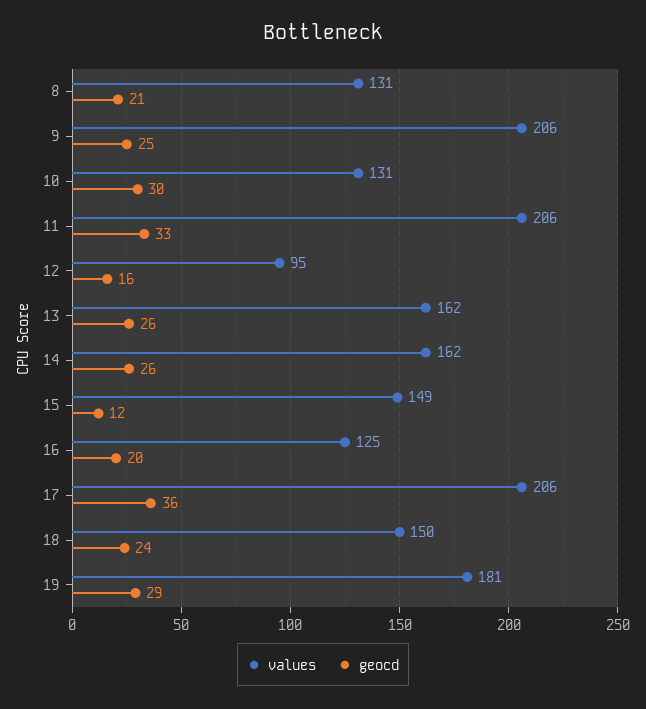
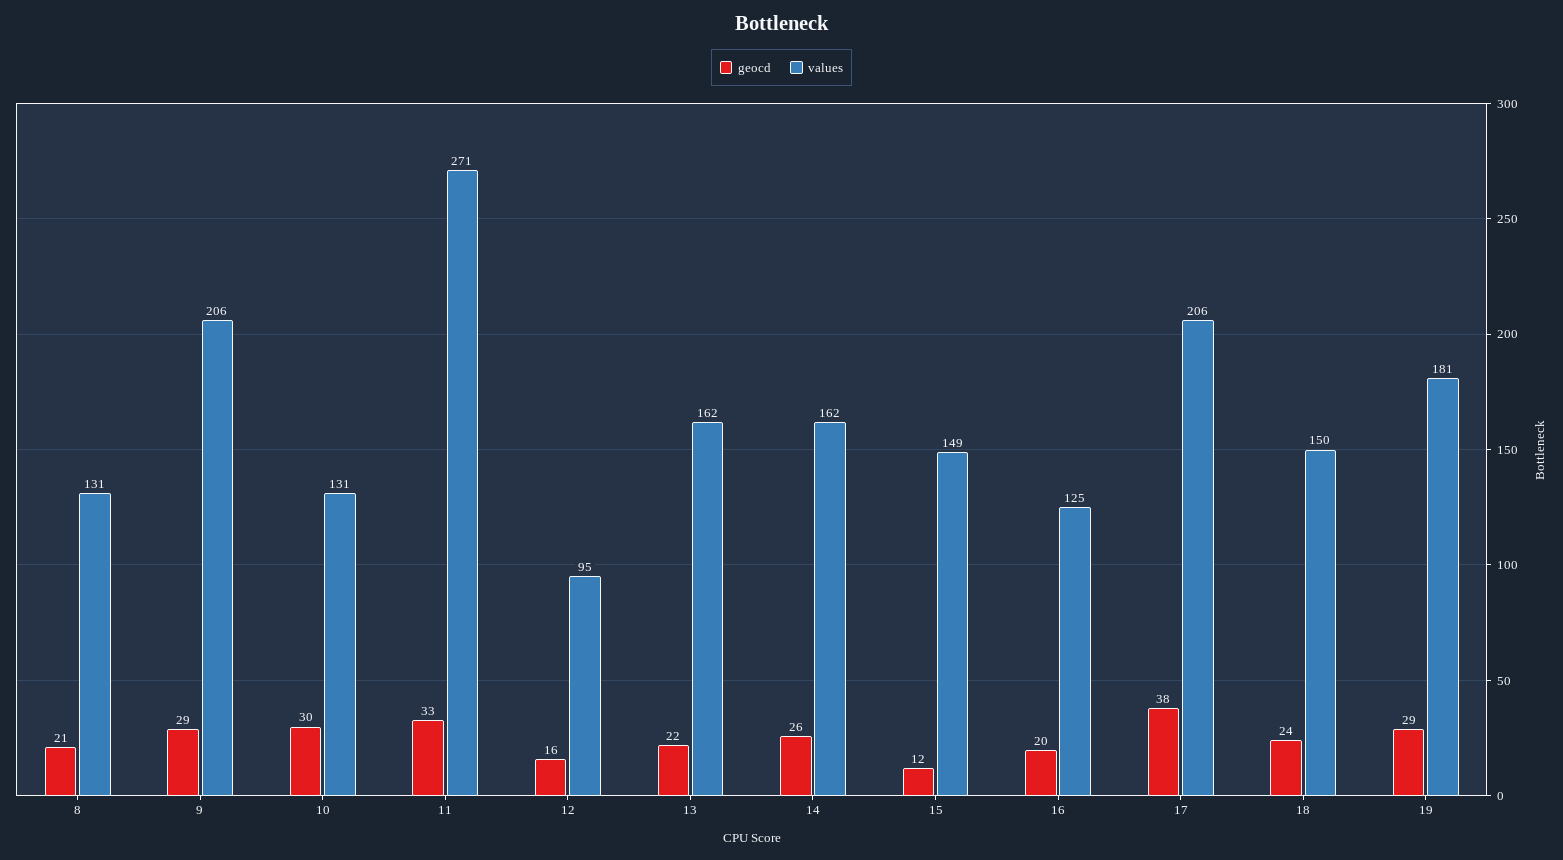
  {
    "values": {
      "8": 131,
      "9": 206,
      "10": 131,
-     "11": 206,
+     "11": 271,
      "12": 95,
      "13": 162,
      "14": 162,
      "15": 149,
      "16": 125,
      "17": 206,
      "18": 150,
      "19": 181
    },
    "geocd": {
      "8": 21,
-     "9": 25,
+     "9": 29,
      "10": 30,
      "11": 33,
      "12": 16,
-     "13": 26,
+     "13": 22,
      "14": 26,
      "15": 12,
      "16": 20,
-     "17": 36,
+     "17": 38,
      "18": 24,
      "19": 29
    }
  }

